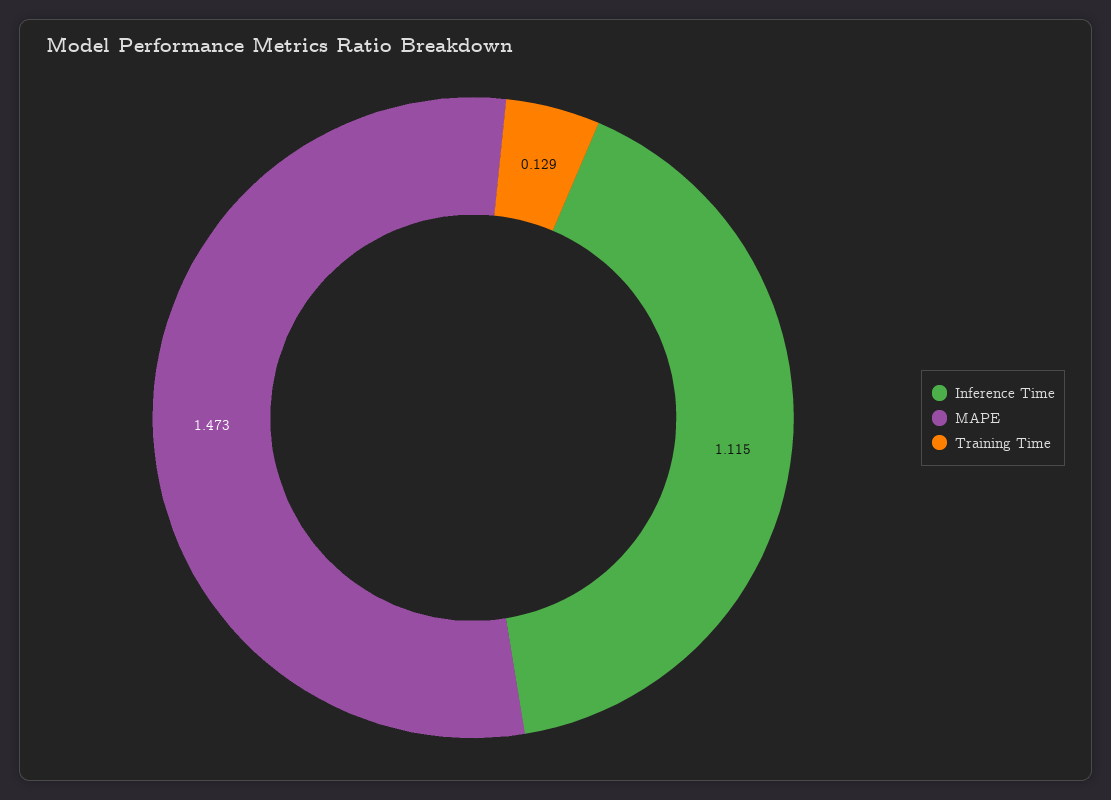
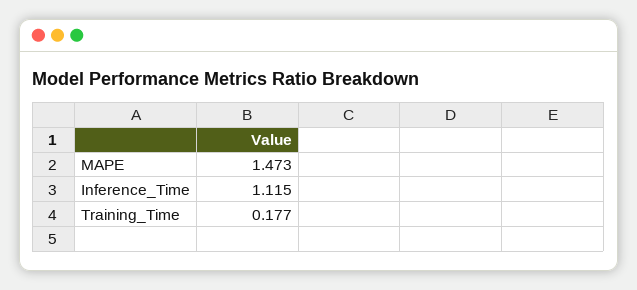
  {
    "Inference Time": 1.115,
    "MAPE": 1.473,
-   "Training Time": 0.129
+   "Training Time": 0.177
  }

